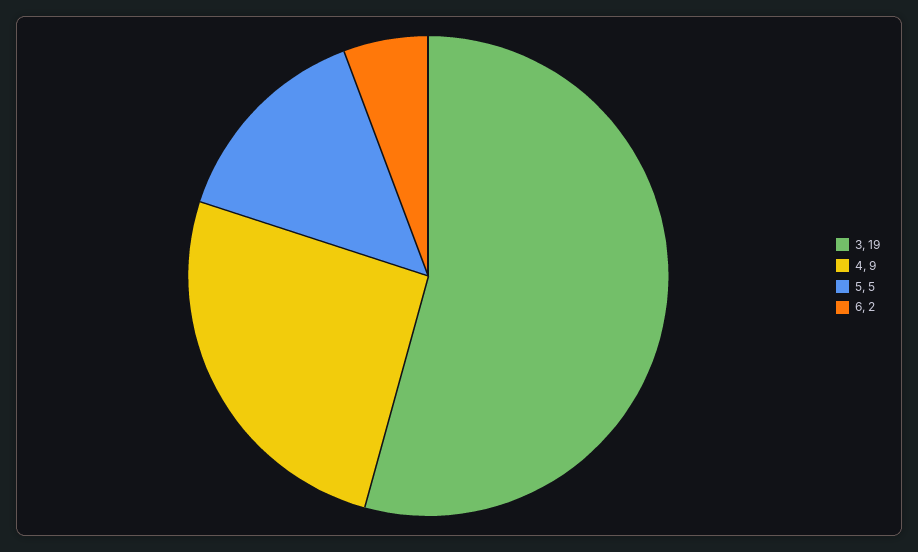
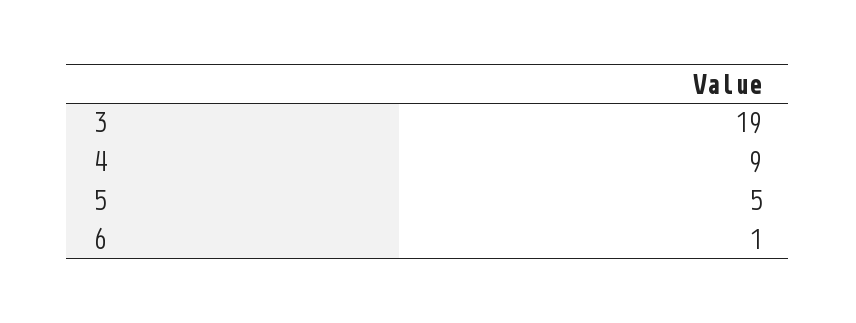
  {
    "3": 19,
    "4": 9,
    "5": 5,
-   "6": 2
+   "6": 1
  }

